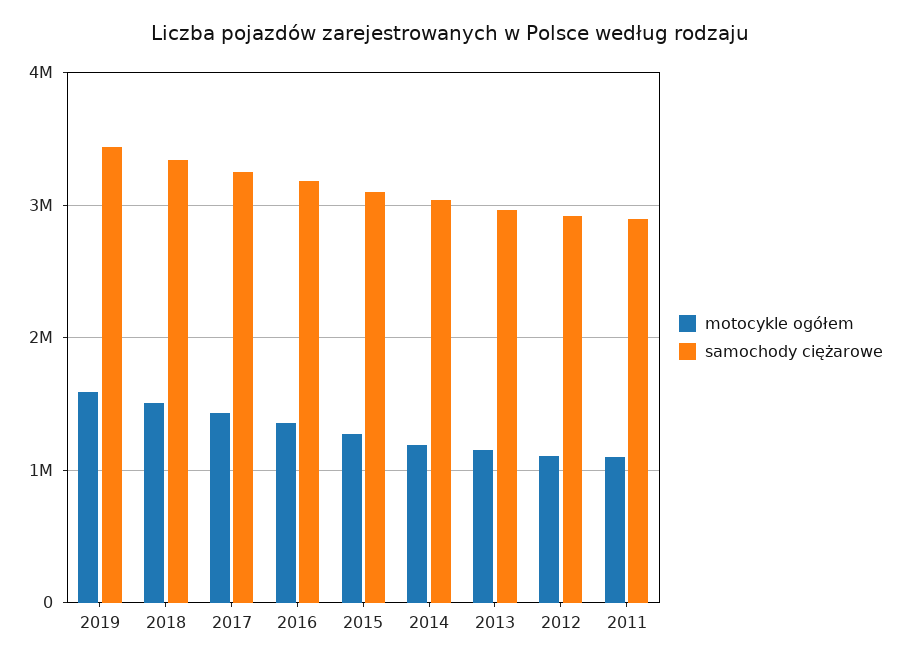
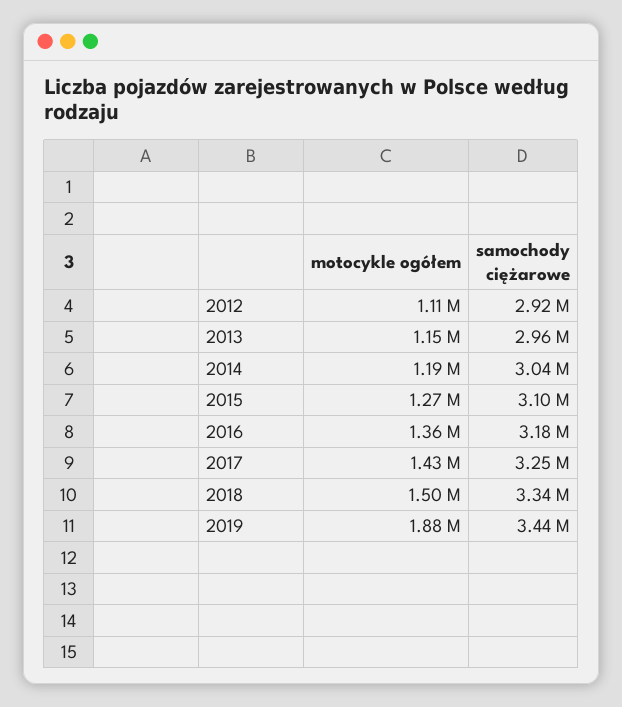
  {
    "motocykle ogółem": {
-     "2019": 1600000,
+     "2019": 1880000,
      "2018": 1500000,
      "2017": 1430000,
      "2016": 1360000,
      "2015": 1270000,
      "2014": 1190000,
      "2013": 1150000,
-     "2012": 1110000,
+     "2012": 1110000
-     "2011": 1100000
    },
    "samochody ciężarowe": {
      "2019": 3440000,
      "2018": 3340000,
      "2017": 3250000,
      "2016": 3180000,
      "2015": 3100000,
      "2014": 3040000,
      "2013": 2960000,
-     "2012": 2920000,
+     "2012": 2920000
-     "2011": 2900000
    }
  }

